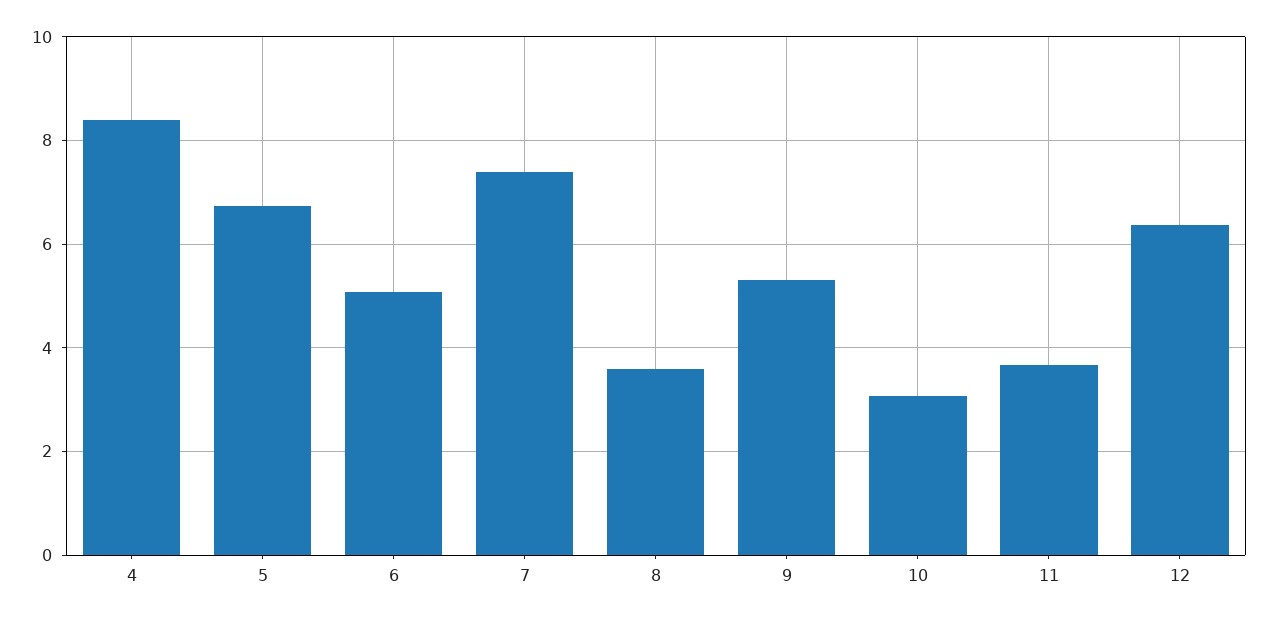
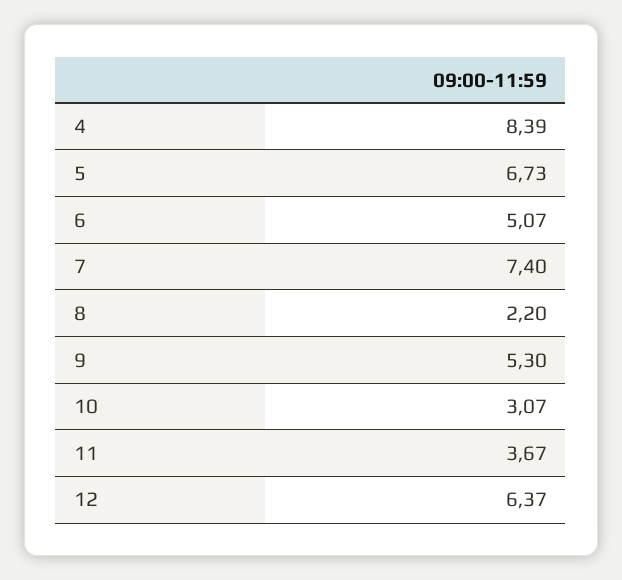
  {
    "4": 8.39,
    "5": 6.73,
    "6": 5.07,
    "7": 7.4,
-   "8": 3.6,
+   "8": 2.2,
    "9": 5.3,
    "10": 3.07,
    "11": 3.67,
    "12": 6.37
  }

